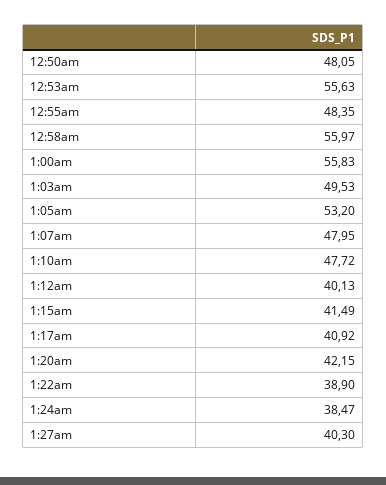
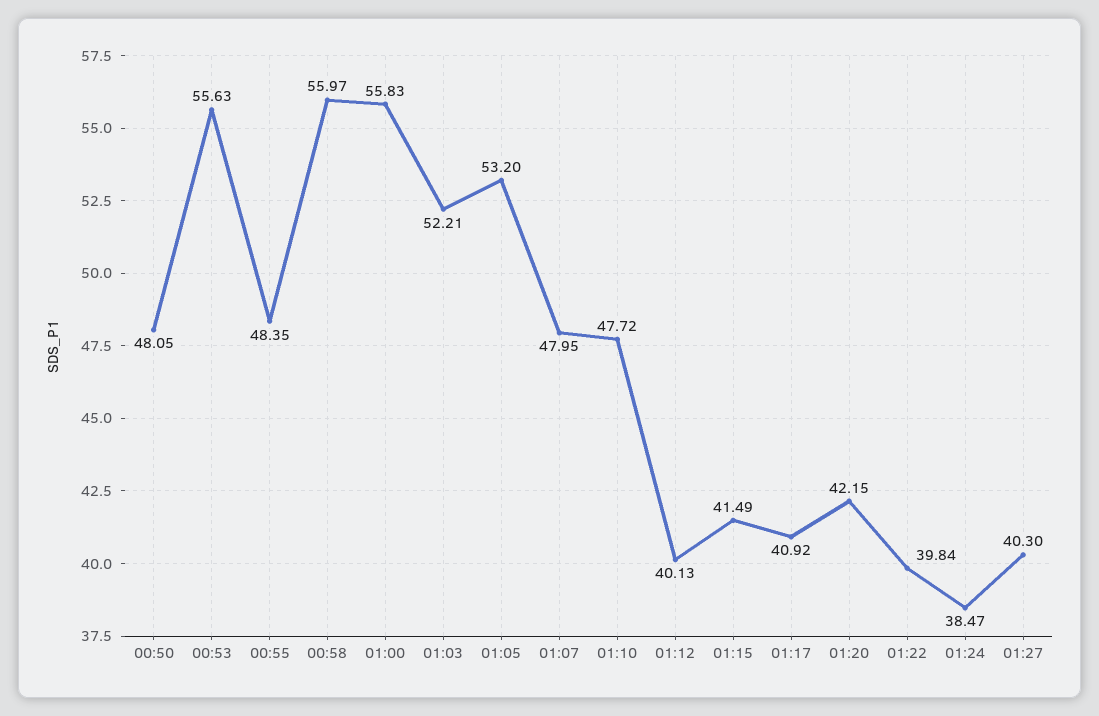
  {
    "12:50am": 48.05,
    "12:53am": 55.63,
    "12:55am": 48.35,
    "12:58am": 55.97,
    "1:00am": 55.83,
-   "1:03am": 49.53,
+   "1:03am": 52.21,
    "1:05am": 53.2,
    "1:07am": 47.95,
    "1:10am": 47.72,
    "1:12am": 40.13,
    "1:15am": 41.49,
    "1:17am": 40.92,
    "1:20am": 42.15,
-   "1:22am": 38.9,
+   "1:22am": 39.84,
    "1:24am": 38.47,
    "1:27am": 40.3
  }

